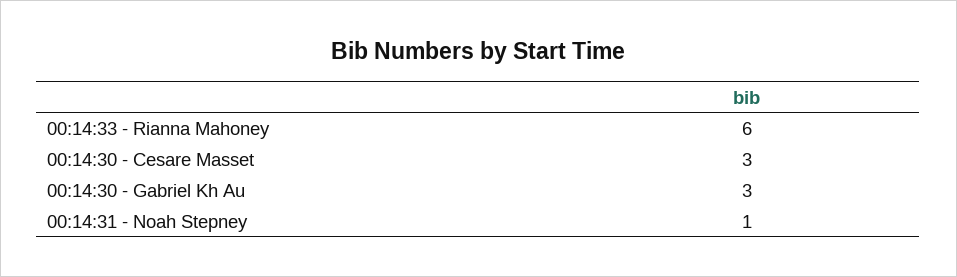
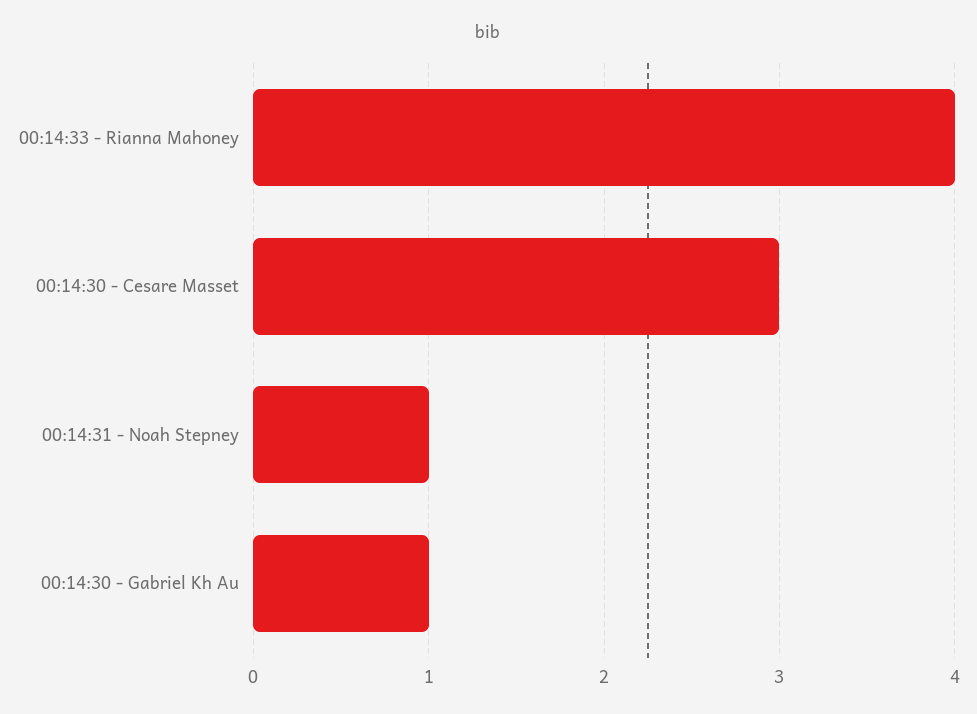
  {
-   "00:14:33 - Rianna Mahoney": 6,
+   "00:14:33 - Rianna Mahoney": 4,
    "00:14:30 - Cesare Masset": 3,
-   "00:14:30 - Gabriel Kh Au": 3,
+   "00:14:30 - Gabriel Kh Au": 1,
    "00:14:31 - Noah Stepney": 1
  }

